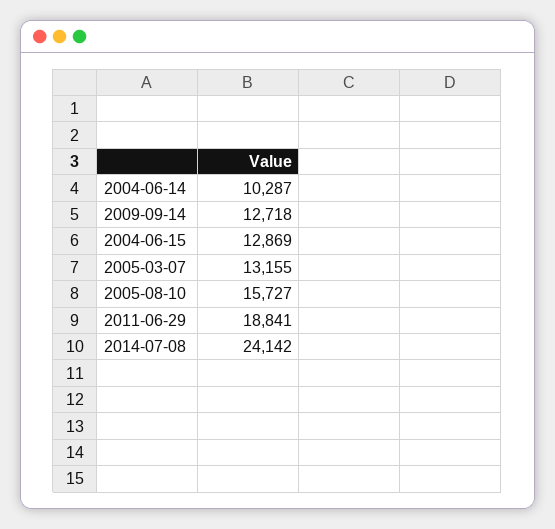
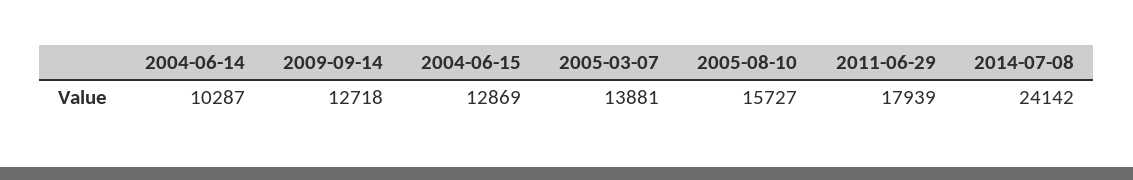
  {
    "2004-06-14": 10287,
    "2009-09-14": 12718,
    "2004-06-15": 12869,
-   "2005-03-07": 13155,
+   "2005-03-07": 13881,
    "2005-08-10": 15727,
-   "2011-06-29": 18841,
+   "2011-06-29": 17939,
    "2014-07-08": 24142
  }

